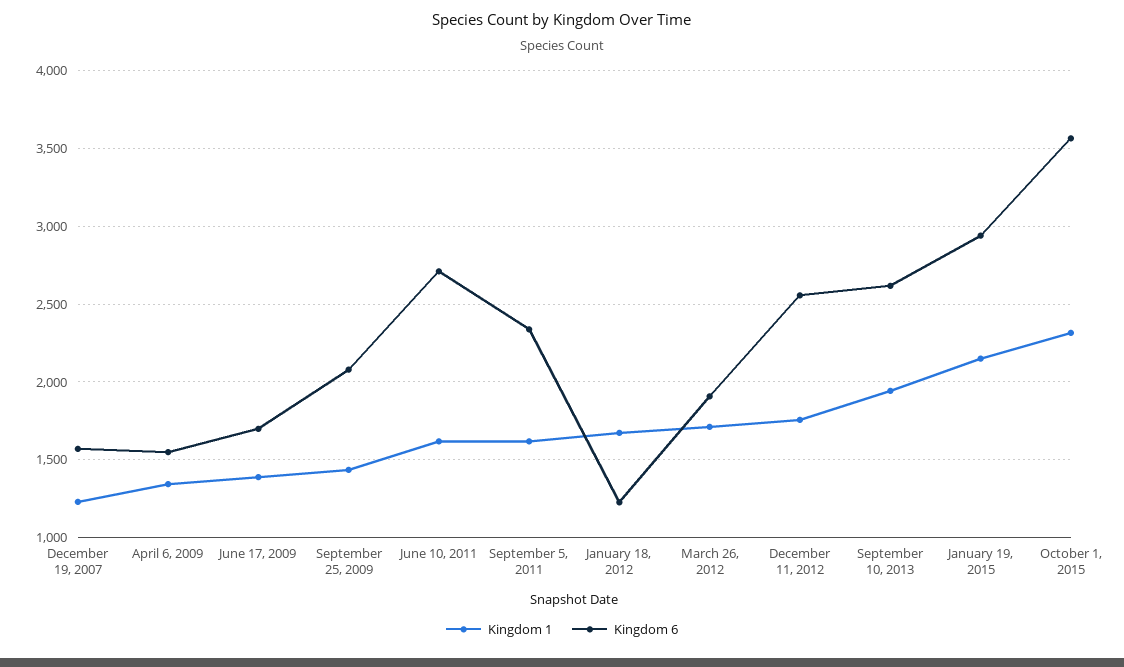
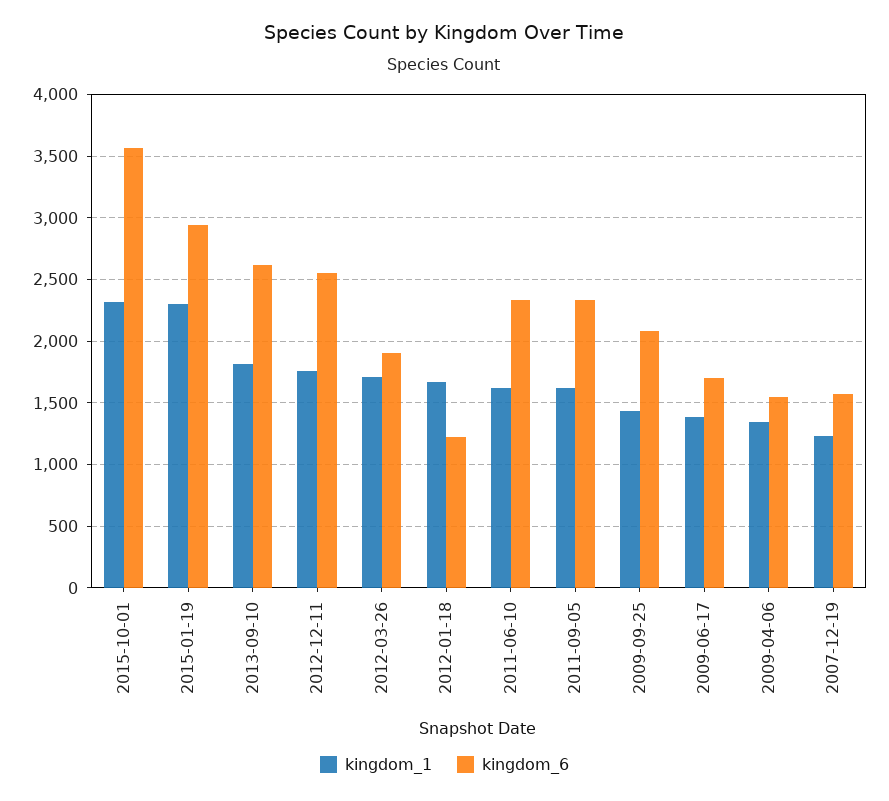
  {
    "Kingdom 1": {
      "December 19, 2007": 1250,
      "April 6, 2009": 1350,
      "June 17, 2009": 1400,
      "September 25, 2009": 1450,
      "June 10, 2011": 1600,
      "September 5, 2011": 1600,
      "January 18, 2012": 1650,
      "March 26, 2012": 1700,
      "December 11, 2012": 1750,
-     "September 10, 2013": 1950,
+     "September 10, 2013": 1800,
-     "January 19, 2015": 2150,
+     "January 19, 2015": 2300,
      "October 1, 2015": 2300
    },
    "Kingdom 6": {
      "December 19, 2007": 1550,
      "April 6, 2009": 1550,
      "June 17, 2009": 1700,
      "September 25, 2009": 2100,
-     "June 10, 2011": 2700,
+     "June 10, 2011": 2350,
      "September 5, 2011": 2350,
      "January 18, 2012": 1250,
      "March 26, 2012": 1900,
      "December 11, 2012": 2550,
      "September 10, 2013": 2600,
      "January 19, 2015": 2950,
      "October 1, 2015": 3550
    }
  }

